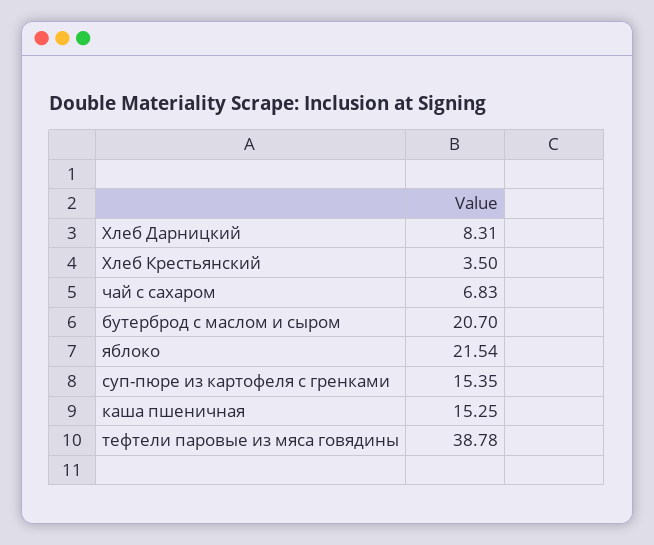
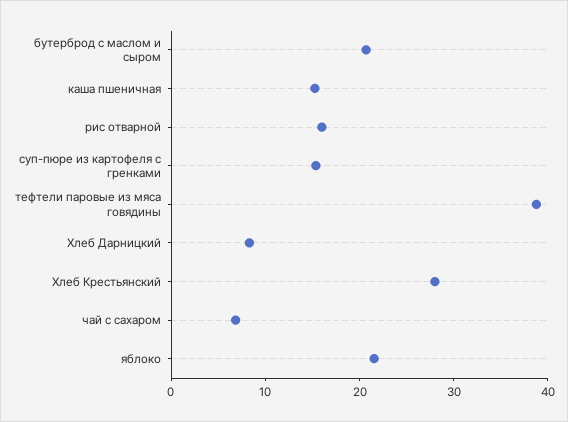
  {
    "Хлеб Дарницкий": 8.31,
-   "Хлеб Крестьянский": 3.5,
+   "Хлеб Крестьянский": 28,
    "чай с сахаром": 6.83,
    "бутерброд с маслом и сыром": 20.7,
    "яблоко": 21.54,
    "суп-пюре из картофеля с гренками": 15.35,
    "каша пшеничная": 15.25,
-   "тефтели паровые из мяса говядины": 38.78
+   "тефтели паровые из мяса говядины": 38.78,
+   "рис отварной": 16
  }

